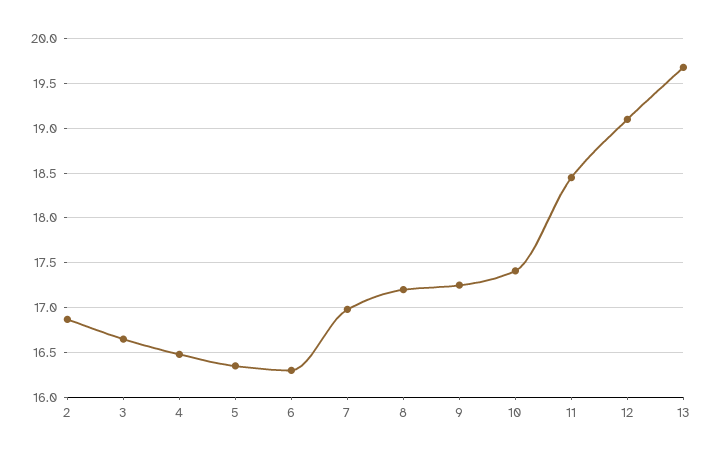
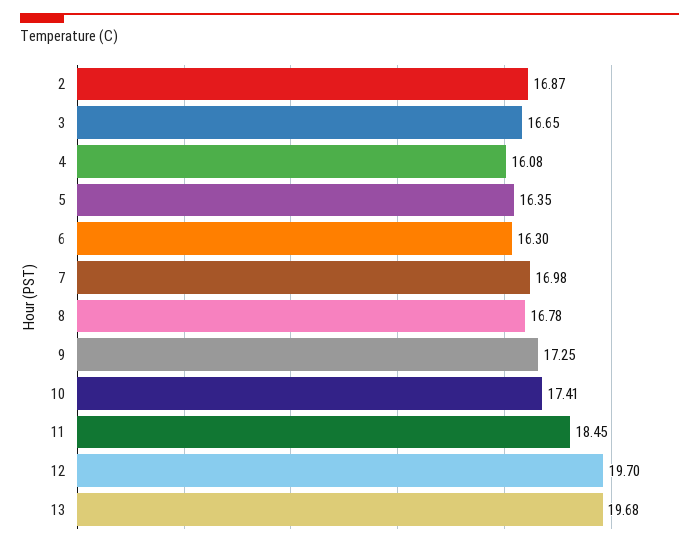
  {
    "2": 16.87,
    "3": 16.65,
-   "4": 16.5,
+   "4": 16.08,
    "5": 16.35,
    "6": 16.3,
    "7": 16.98,
-   "8": 17.2,
+   "8": 16.78,
    "9": 17.25,
    "10": 17.41,
    "11": 18.45,
-   "12": 19.1,
+   "12": 19.7,
    "13": 19.68
  }

